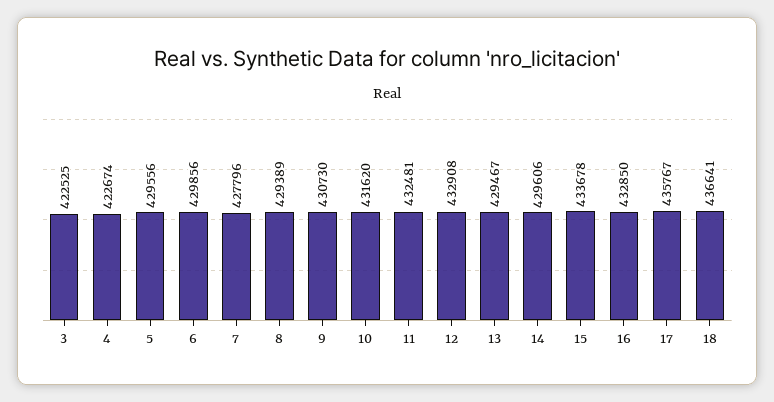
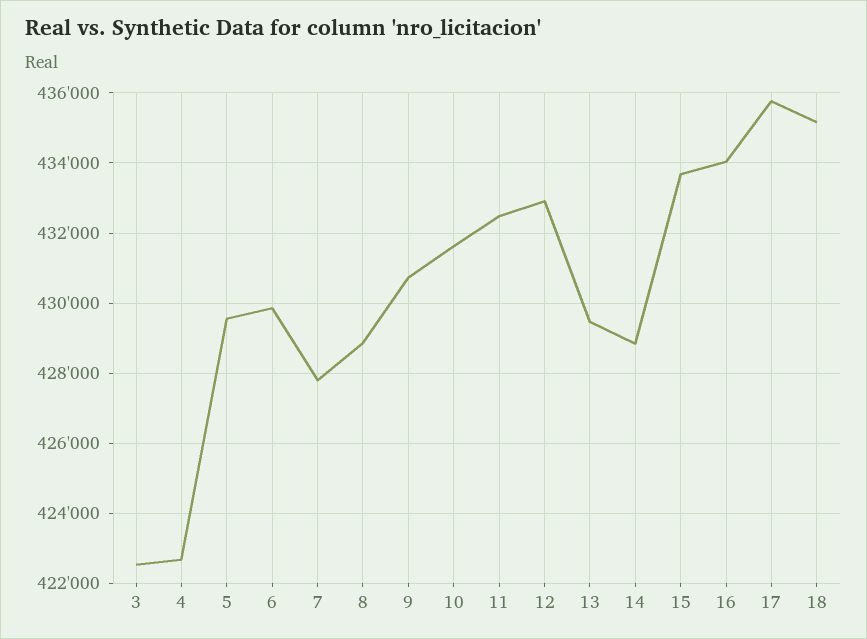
  {
    "3": 422525,
    "4": 422674,
    "5": 429556,
    "6": 429856,
    "7": 427796,
-   "8": 429389,
+   "8": 428800,
    "9": 430730,
    "10": 431620,
    "11": 432481,
    "12": 432908,
    "13": 429467,
-   "14": 429606,
+   "14": 428800,
    "15": 433678,
-   "16": 432850,
+   "16": 434000,
    "17": 435767,
-   "18": 436641
+   "18": 435200
  }

